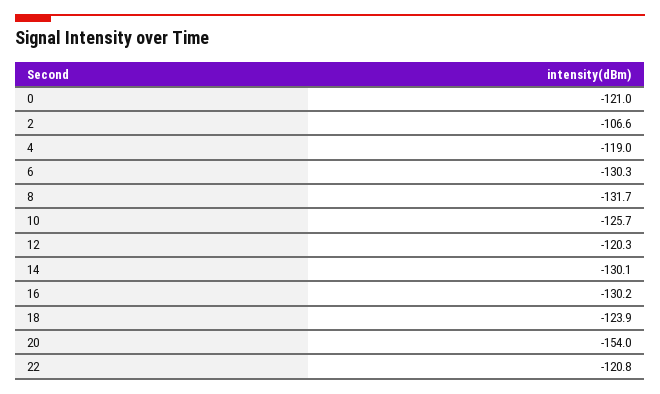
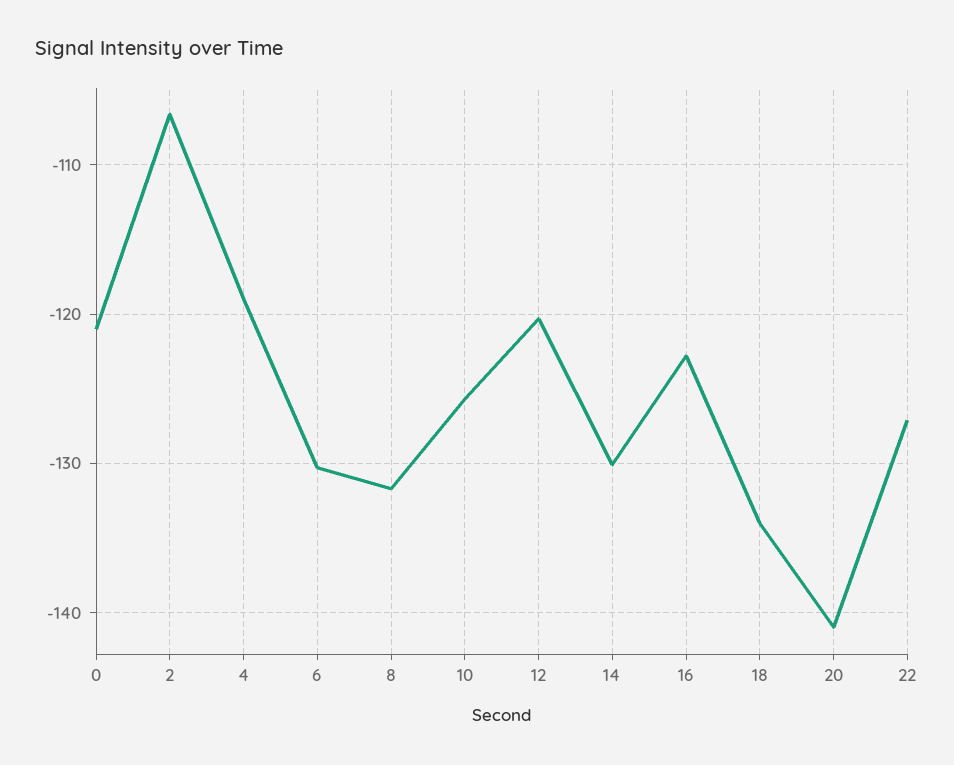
  {
    "0": -121,
    "2": -106.6,
    "4": -119,
    "6": -130.3,
    "8": -131.7,
    "10": -125.7,
    "12": -120.3,
    "14": -130.1,
-   "16": -130.2,
+   "16": -123,
-   "18": -123.9,
+   "18": -134,
-   "20": -154,
+   "20": -141,
-   "22": -120.8
+   "22": -127
  }

